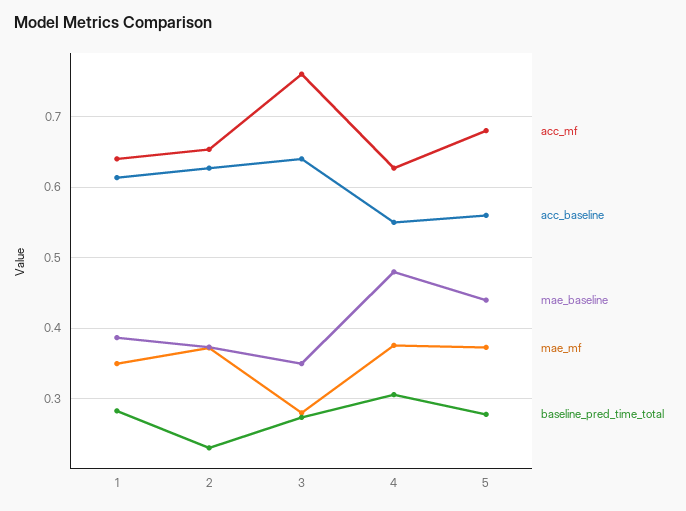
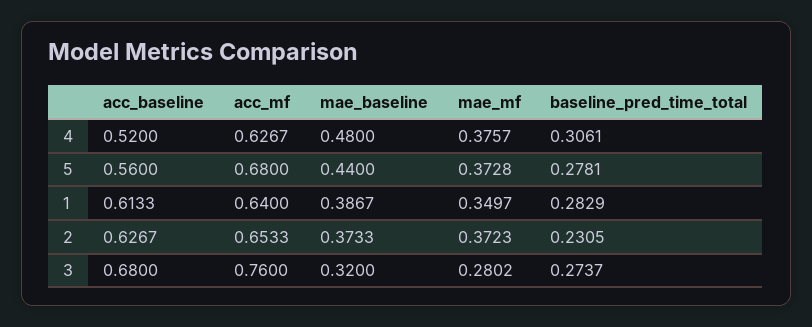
  {
    "acc_mf": {
      "1": 0.64,
      "2": 0.6533,
      "3": 0.76,
      "4": 0.6267,
      "5": 0.68
    },
    "acc_baseline": {
      "1": 0.6133,
      "2": 0.6267,
-     "3": 0.64,
+     "3": 0.68,
-     "4": 0.55,
+     "4": 0.52,
      "5": 0.56
    },
    "mae_baseline": {
      "1": 0.3867,
      "2": 0.3733,
-     "3": 0.35,
+     "3": 0.32,
      "4": 0.48,
      "5": 0.44
    },
    "mae_mf": {
      "1": 0.3497,
      "2": 0.3723,
      "3": 0.2802,
      "4": 0.3757,
      "5": 0.3728
    },
    "baseline_pred_time_total": {
      "1": 0.2829,
      "2": 0.2305,
      "3": 0.2737,
      "4": 0.3061,
      "5": 0.2781
    }
  }

